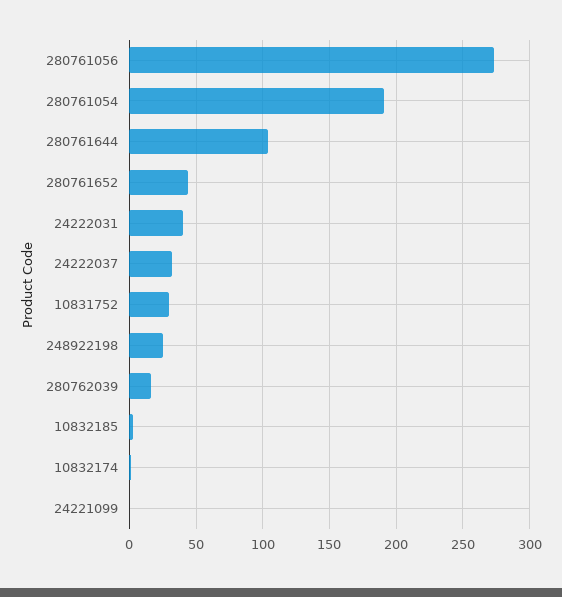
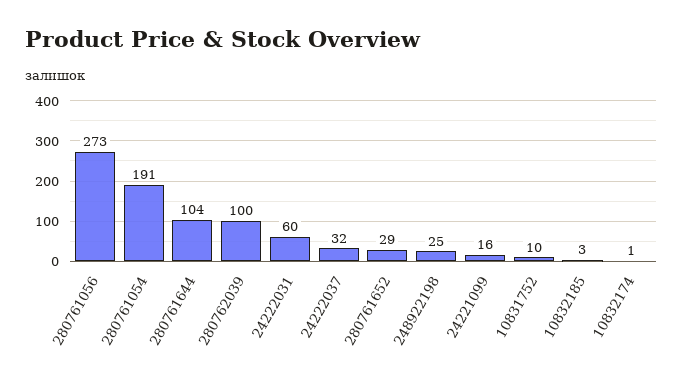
  {
    "280761056": 273,
    "280761054": 191,
    "280761644": 104,
-   "280761652": 45,
+   "280761652": 29,
-   "24222031": 40,
+   "24222031": 60,
    "24222037": 32,
-   "10831752": 30,
+   "10831752": 10,
    "248922198": 25,
-   "280762039": 15,
+   "280762039": 100,
    "10832185": 3,
    "10832174": 1,
-   "24221099": 0
+   "24221099": 16
  }

